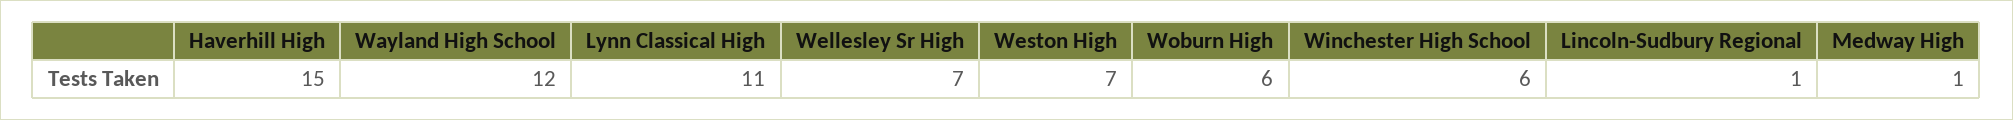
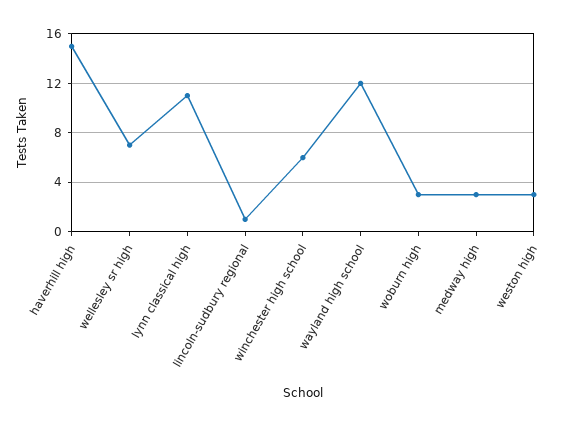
  {
    "Haverhill High": 15,
    "Wayland High School": 12,
    "Lynn Classical High": 11,
    "Wellesley Sr High": 7,
-   "Weston High": 7,
+   "Weston High": 3,
-   "Woburn High": 6,
+   "Woburn High": 3,
    "Winchester High School": 6,
    "Lincoln-Sudbury Regional": 1,
-   "Medway High": 1
+   "Medway High": 3
  }

